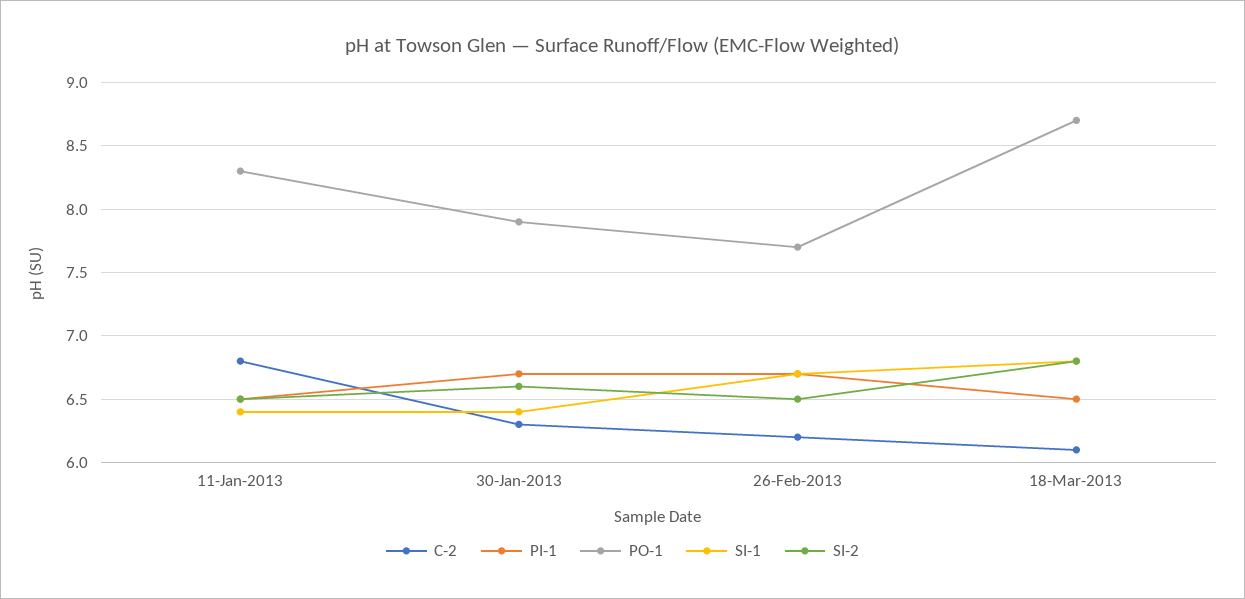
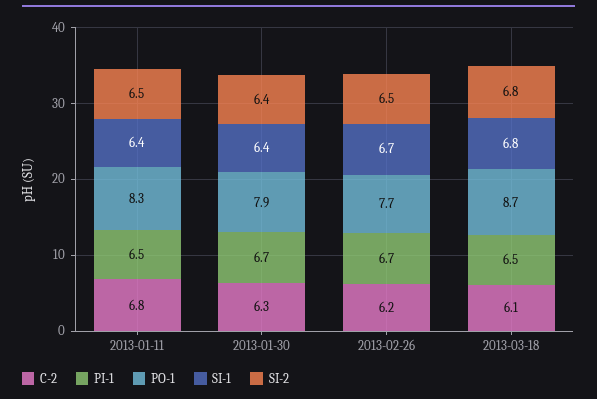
  {
    "C-2": {
      "11-Jan-2013": 6.8,
      "30-Jan-2013": 6.3,
      "26-Feb-2013": 6.2,
      "18-Mar-2013": 6.1
    },
    "PI-1": {
      "11-Jan-2013": 6.5,
      "30-Jan-2013": 6.7,
      "26-Feb-2013": 6.7,
      "18-Mar-2013": 6.5
    },
    "PO-1": {
      "11-Jan-2013": 8.3,
      "30-Jan-2013": 7.9,
      "26-Feb-2013": 7.7,
      "18-Mar-2013": 8.7
    },
    "SI-1": {
      "11-Jan-2013": 6.4,
      "30-Jan-2013": 6.4,
      "26-Feb-2013": 6.7,
      "18-Mar-2013": 6.8
    },
    "SI-2": {
      "11-Jan-2013": 6.5,
-     "30-Jan-2013": 6.6,
+     "30-Jan-2013": 6.4,
      "26-Feb-2013": 6.5,
      "18-Mar-2013": 6.8
    }
  }

